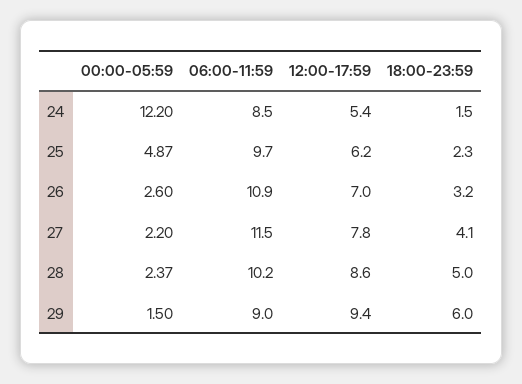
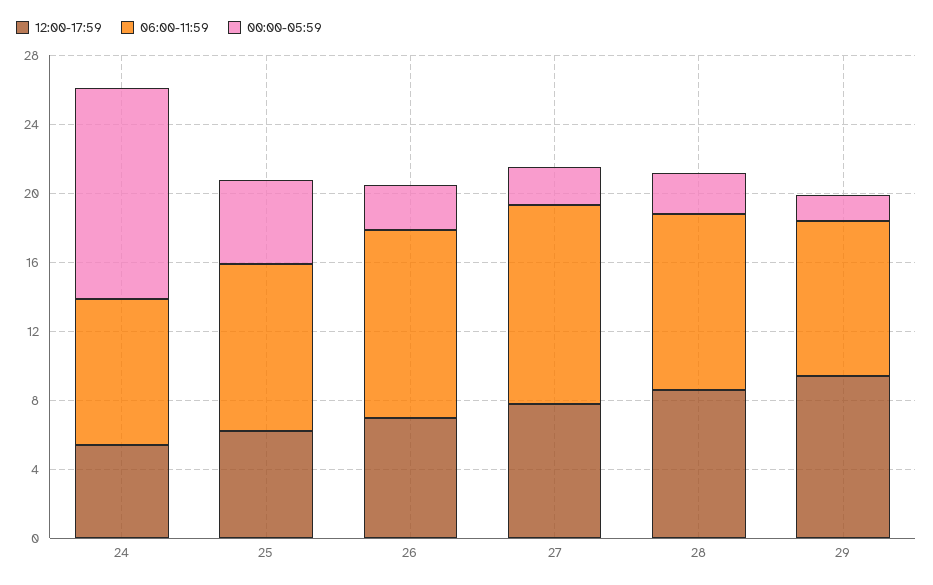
  {
    "00:00-05:59": {
      "24": 12.2,
      "25": 4.87,
      "26": 2.6,
      "27": 2.2,
      "28": 2.37,
      "29": 1.5
    },
    "06:00-11:59": {
      "24": 8.5,
      "25": 9.7,
      "26": 10.9,
      "27": 11.5,
      "28": 10.2,
      "29": 9
    },
    "12:00-17:59": {
      "24": 5.4,
      "25": 6.2,
      "26": 7,
      "27": 7.8,
      "28": 8.6,
      "29": 9.4
-   },
+   }
-   "18:00-23:59": {
-     "24": 1.5,
-     "25": 2.3,
-     "26": 3.2,
-     "27": 4.1,
-     "28": 5,
-     "29": 6
-   }
  }

